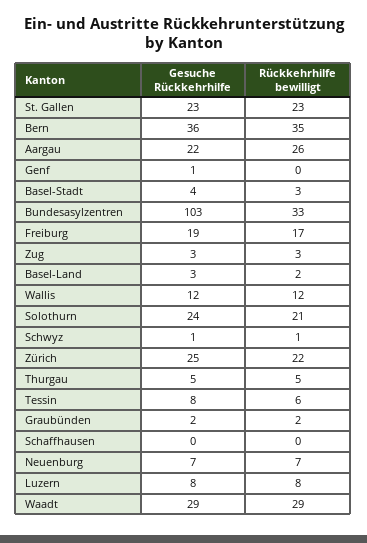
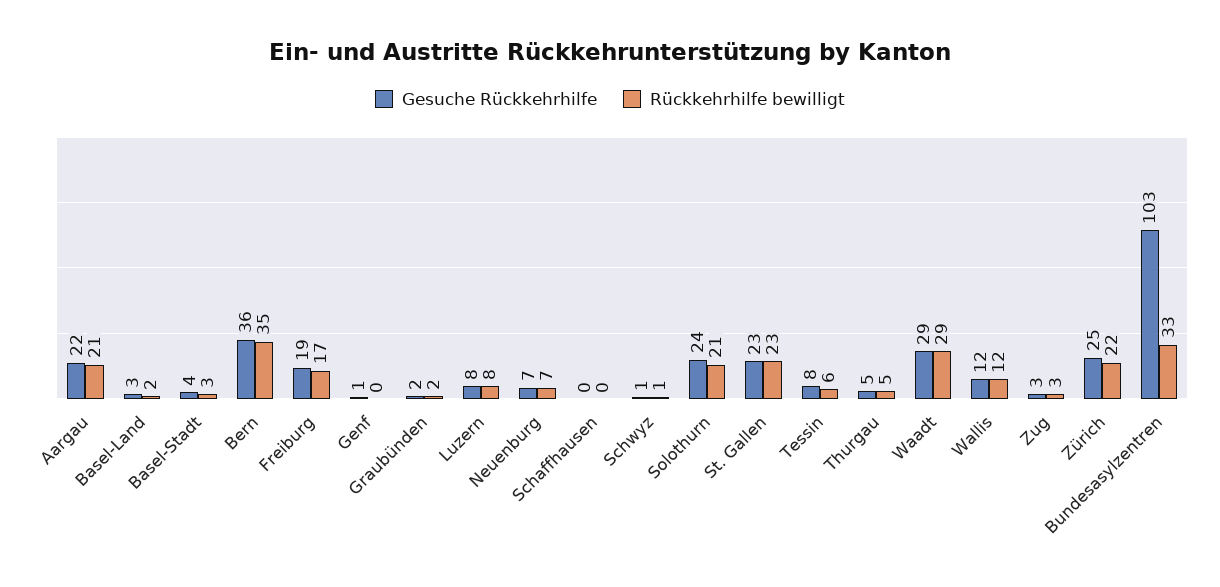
  {
    "Gesuche Rückkehrhilfe": {
      "St. Gallen": 23,
      "Bern": 36,
      "Aargau": 22,
      "Genf": 1,
      "Basel-Stadt": 4,
      "Bundesasylzentren": 103,
      "Freiburg": 19,
      "Zug": 3,
      "Basel-Land": 3,
      "Wallis": 12,
      "Solothurn": 24,
      "Schwyz": 1,
      "Zürich": 25,
      "Thurgau": 5,
      "Tessin": 8,
      "Graubünden": 2,
      "Schaffhausen": 0,
      "Neuenburg": 7,
      "Luzern": 8,
      "Waadt": 29
    },
    "Rückkehrhilfe bewilligt": {
      "St. Gallen": 23,
      "Bern": 35,
-     "Aargau": 26,
+     "Aargau": 21,
      "Genf": 0,
      "Basel-Stadt": 3,
      "Bundesasylzentren": 33,
      "Freiburg": 17,
      "Zug": 3,
      "Basel-Land": 2,
      "Wallis": 12,
      "Solothurn": 21,
      "Schwyz": 1,
      "Zürich": 22,
      "Thurgau": 5,
      "Tessin": 6,
      "Graubünden": 2,
      "Schaffhausen": 0,
      "Neuenburg": 7,
      "Luzern": 8,
      "Waadt": 29
    }
  }

